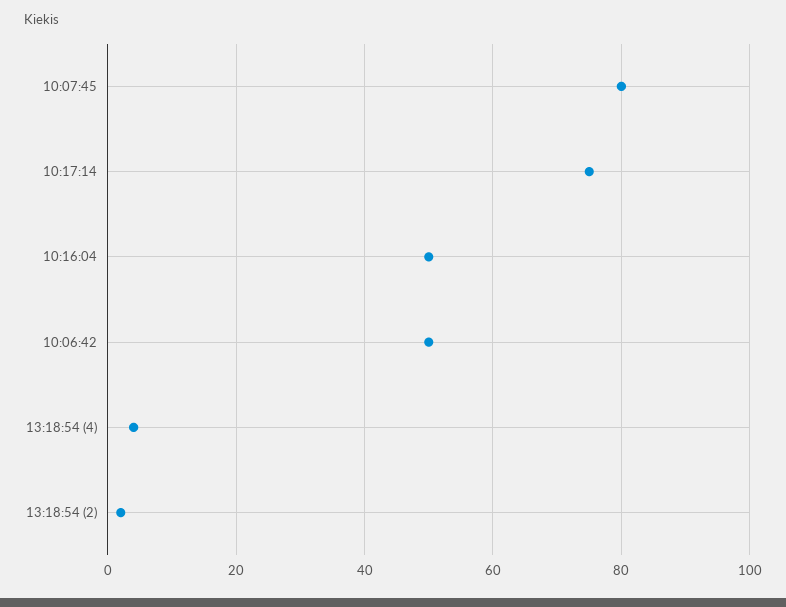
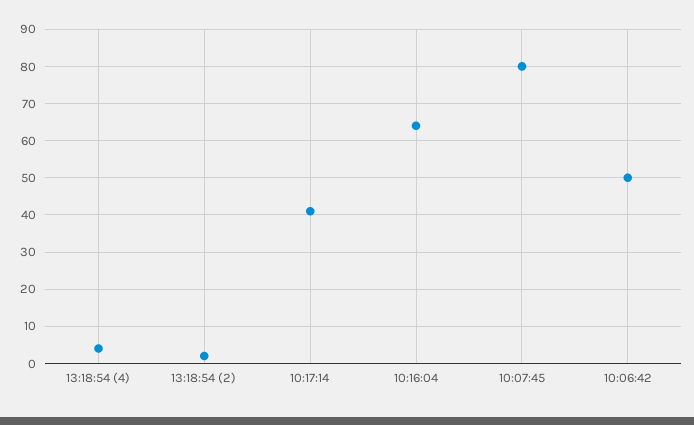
  {
    "10:07:45": 80,
-   "10:17:14": 75,
+   "10:17:14": 40,
-   "10:16:04": 50,
+   "10:16:04": 65,
    "10:06:42": 50,
    "13:18:54 (4)": 5,
    "13:18:54 (2)": 0
  }

